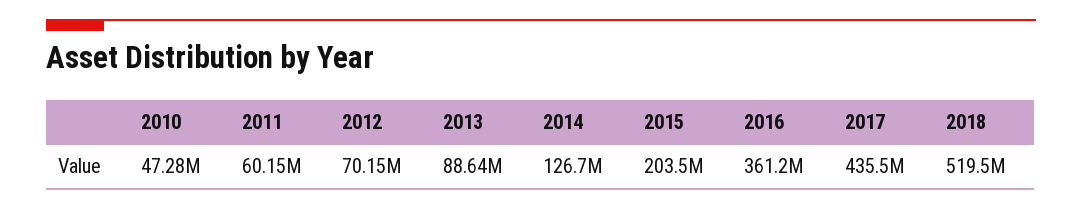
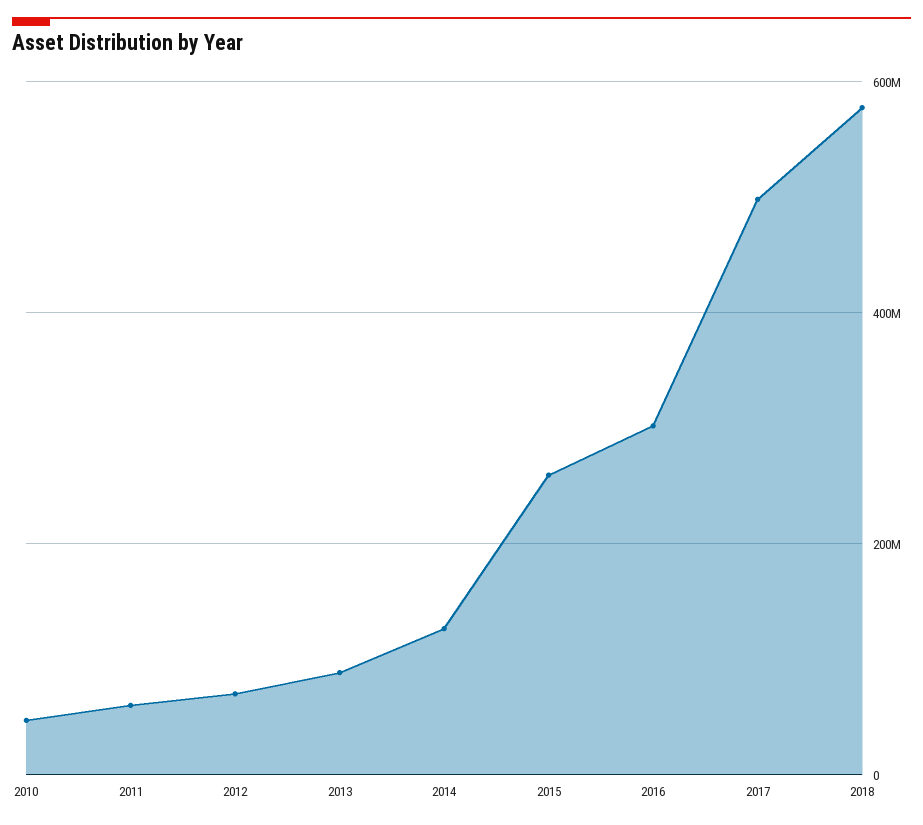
  {
    "2010": 47280000,
    "2011": 60150000,
    "2012": 70150000,
    "2013": 88640000,
    "2014": 126700000,
-   "2015": 203500000,
+   "2015": 260000000,
-   "2016": 361200000,
+   "2016": 300000000,
-   "2017": 435500000,
+   "2017": 500000000,
-   "2018": 519500000
+   "2018": 580000000
  }

